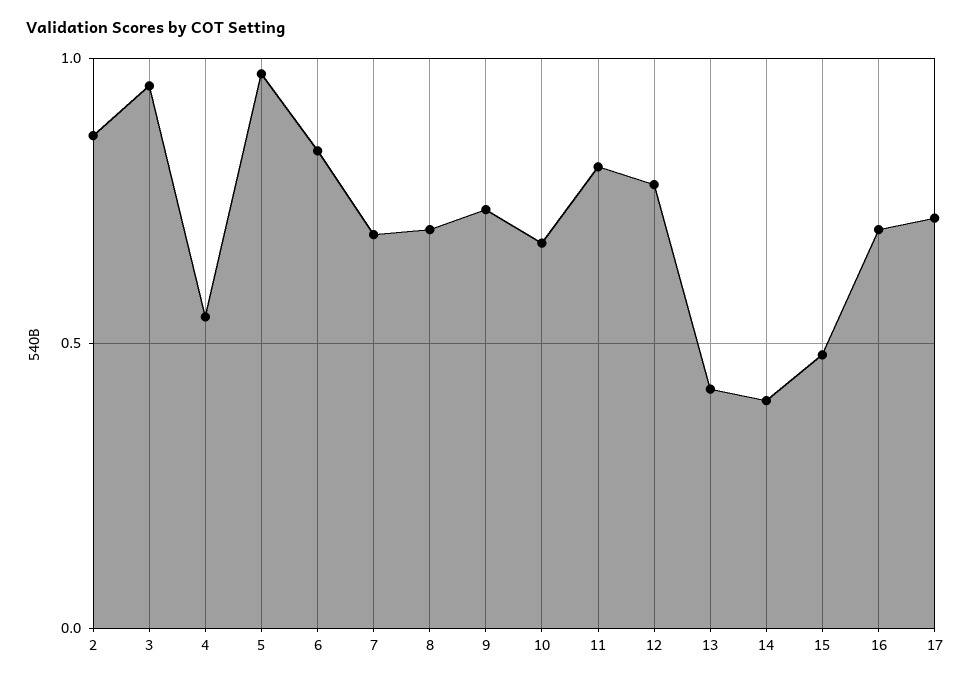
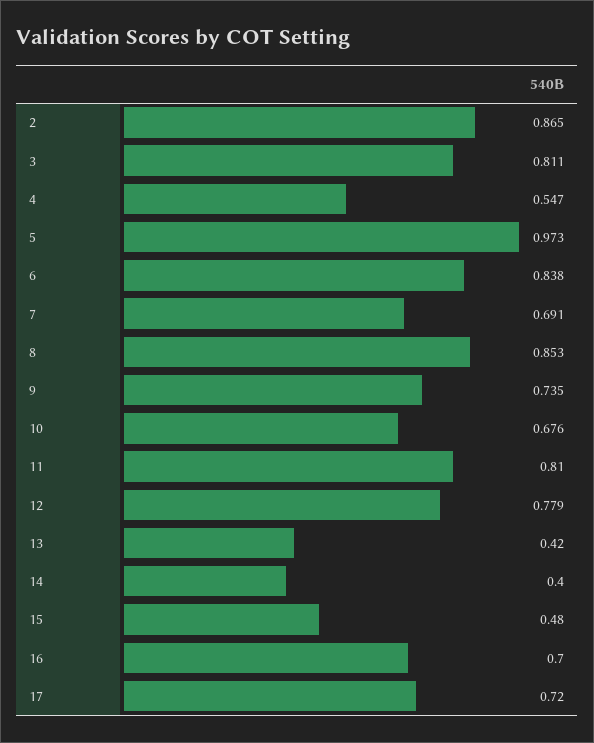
  {
    "2": 0.865,
-   "3": 0.95,
+   "3": 0.811,
    "4": 0.547,
    "5": 0.973,
    "6": 0.838,
    "7": 0.691,
-   "8": 0.7,
+   "8": 0.853,
    "9": 0.735,
    "10": 0.676,
    "11": 0.81,
    "12": 0.779,
    "13": 0.42,
    "14": 0.4,
    "15": 0.48,
    "16": 0.7,
    "17": 0.72
  }

